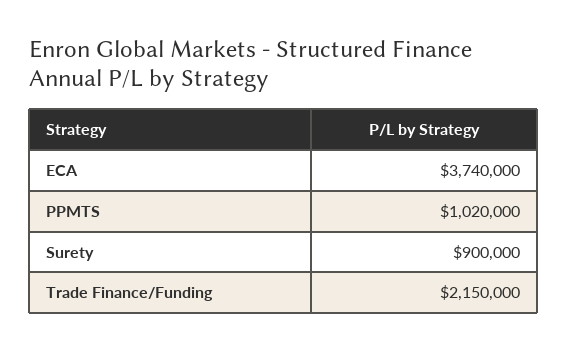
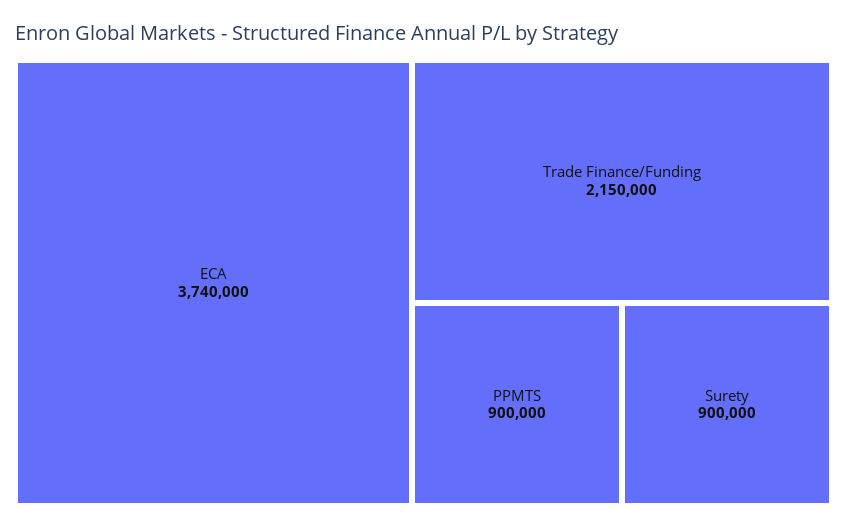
  {
    "ECA": 3740000,
-   "PPMTS": 1020000,
+   "PPMTS": 900000,
    "Surety": 900000,
    "Trade Finance/Funding": 2150000
  }

